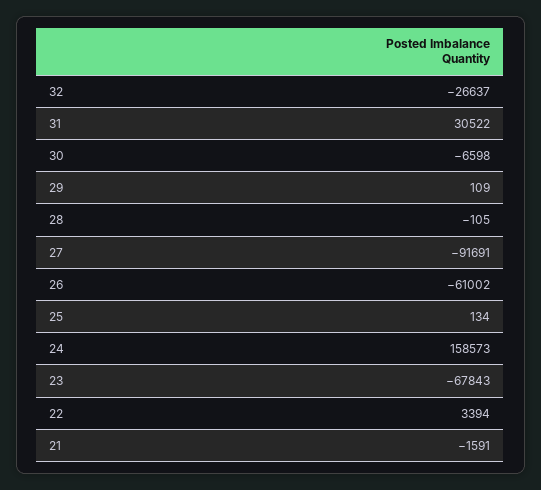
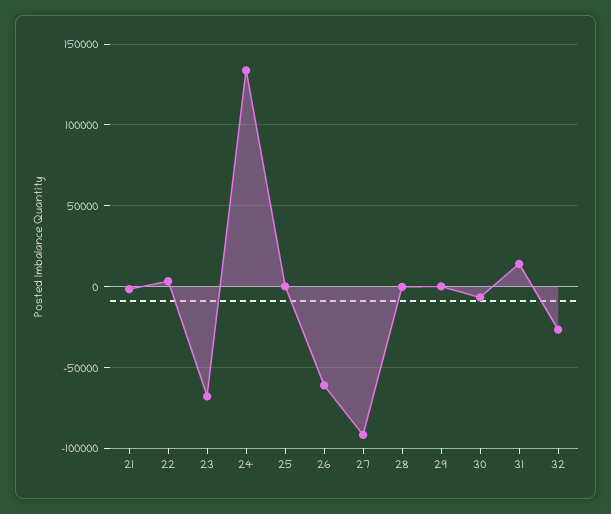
  {
    "32": -26637,
-   "31": 30522,
+   "31": 15000,
    "30": -6598,
    "29": 109,
    "28": -105,
    "27": -91691,
    "26": -61002,
    "25": 134,
-   "24": 158573,
+   "24": 135000,
    "23": -67843,
    "22": 3394,
    "21": -1591
  }

